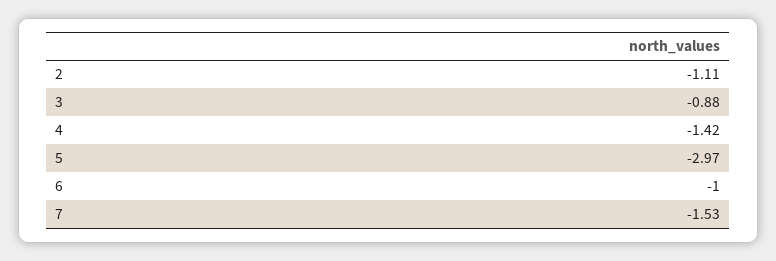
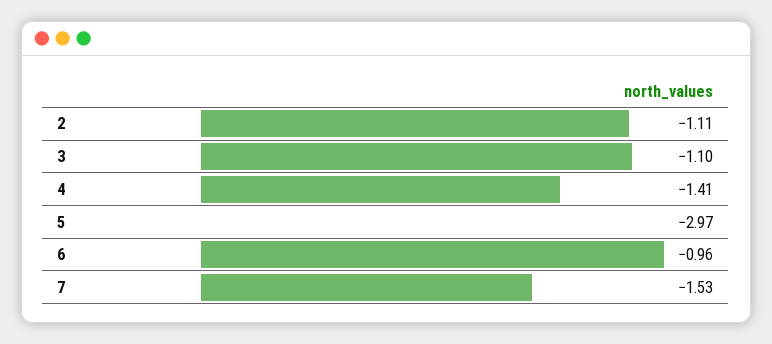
  {
    "2": -1.11,
-   "3": -0.88,
+   "3": -1.1,
-   "4": -1.42,
+   "4": -1.41,
    "5": -2.97,
-   "6": -1,
+   "6": -0.96,
    "7": -1.53
  }

